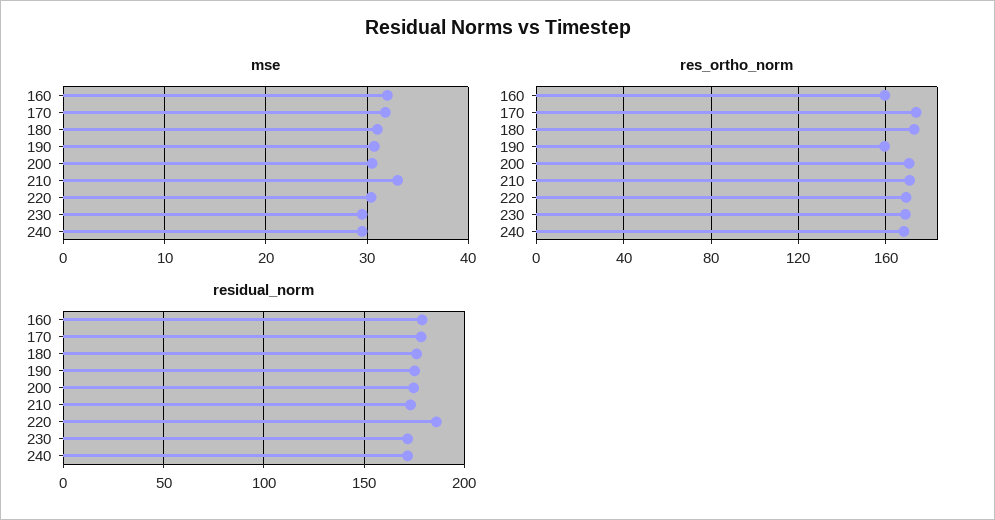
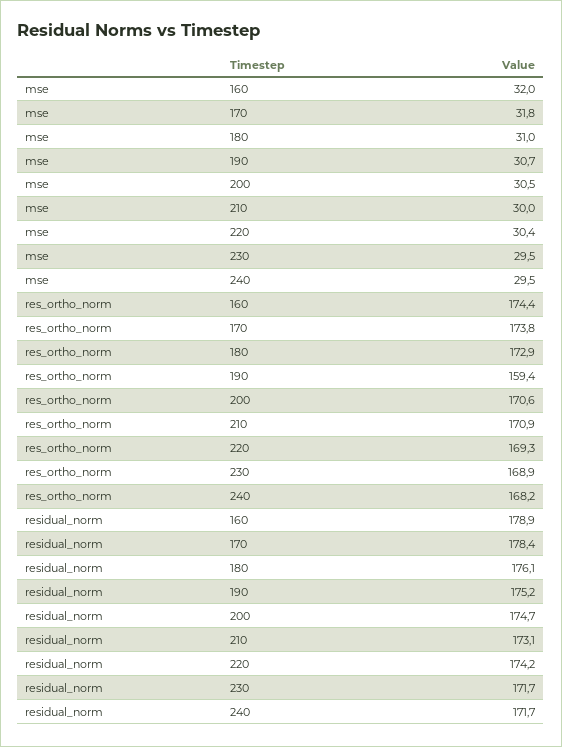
  {
    "mse": {
      "160": 32,
      "170": 31.8,
      "180": 31,
      "190": 30.7,
      "200": 30.5,
-     "210": 33,
+     "210": 30,
      "220": 30.4,
      "230": 29.5,
      "240": 29.5
    },
    "res_ortho_norm": {
-     "160": 160,
+     "160": 174.4,
      "170": 173.8,
      "180": 172.9,
      "190": 159.4,
      "200": 170.6,
      "210": 170.9,
      "220": 169.3,
      "230": 168.9,
      "240": 168.2
    },
    "residual_norm": {
      "160": 178.9,
      "170": 178.4,
      "180": 176.1,
      "190": 175.2,
      "200": 174.7,
      "210": 173.1,
-     "220": 185,
+     "220": 174.2,
      "230": 171.7,
      "240": 171.7
    }
  }

